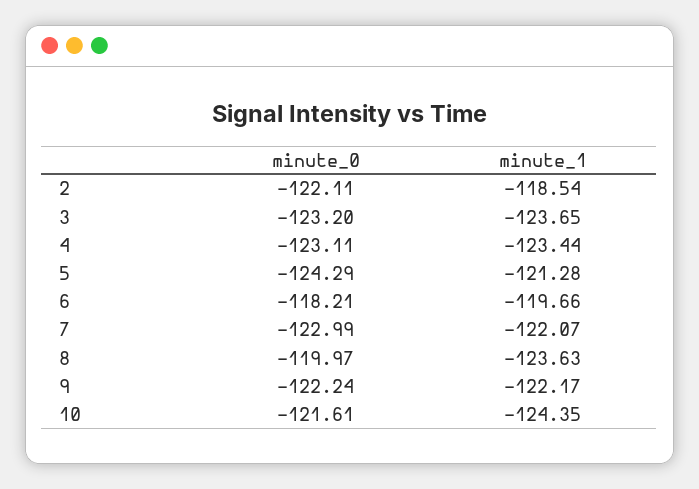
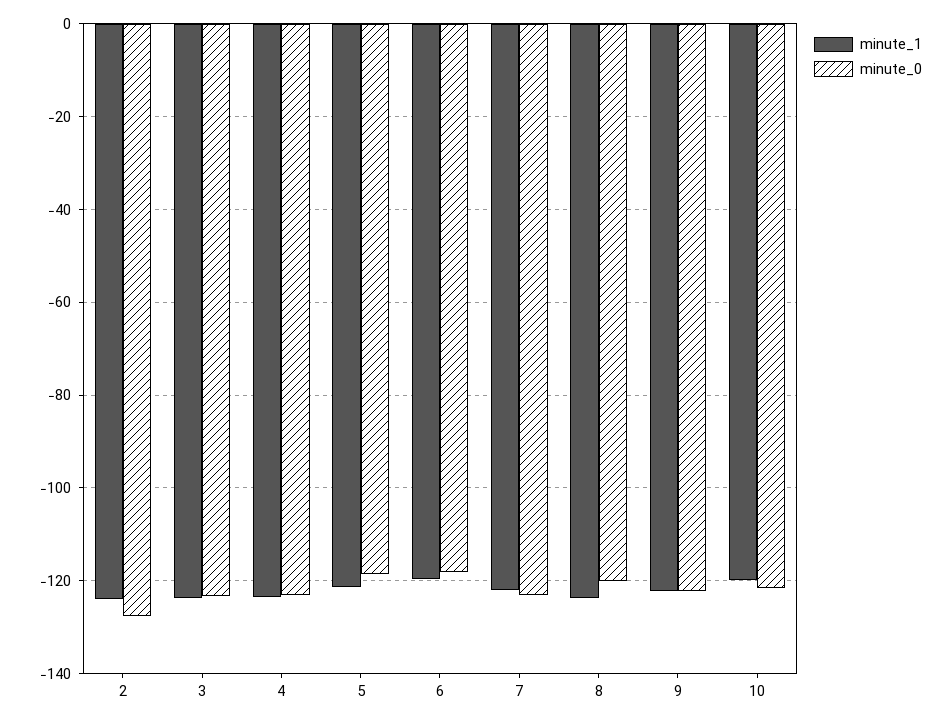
  {
    "minute_0": {
-     "2": -122.11,
+     "2": -128,
      "3": -123.2,
      "4": -123.11,
-     "5": -124.29,
+     "5": -118,
      "6": -118.21,
      "7": -122.99,
      "8": -119.97,
      "9": -122.24,
      "10": -121.61
    },
    "minute_1": {
-     "2": -118.54,
+     "2": -124,
      "3": -123.65,
      "4": -123.44,
      "5": -121.28,
      "6": -119.66,
      "7": -122.07,
      "8": -123.63,
      "9": -122.17,
-     "10": -124.35
+     "10": -120
    }
  }

